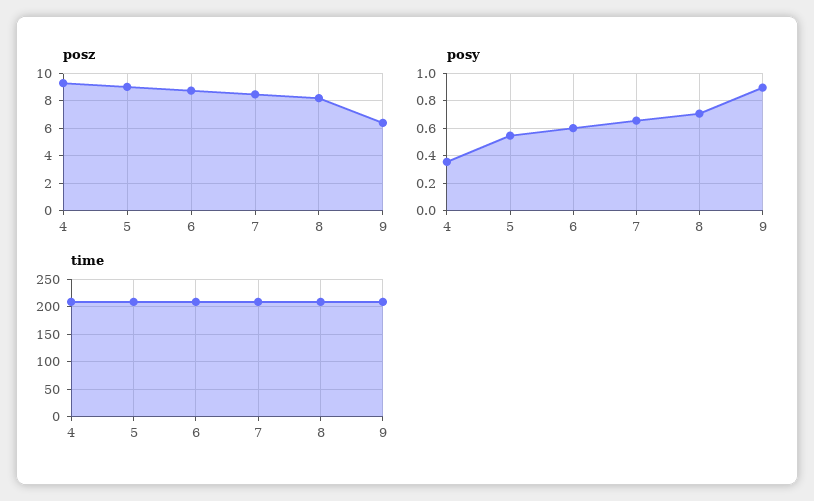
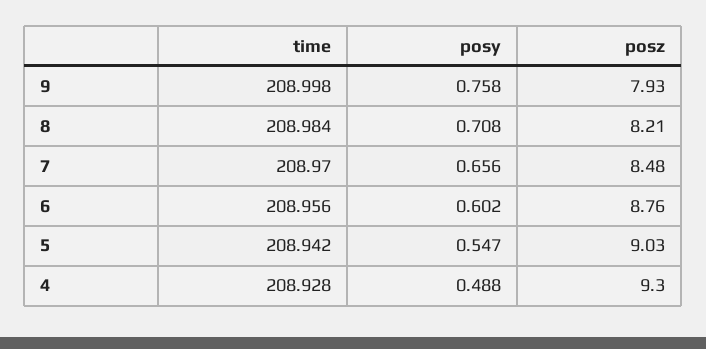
  {
    "posz": {
      "4": 9.3,
      "5": 9.03,
      "6": 8.76,
      "7": 8.48,
      "8": 8.21,
-     "9": 6.5
+     "9": 7.93
    },
    "posy": {
-     "4": 0.35,
+     "4": 0.488,
      "5": 0.547,
      "6": 0.602,
      "7": 0.656,
      "8": 0.708,
-     "9": 0.9
+     "9": 0.758
    },
    "time": {
      "4": 208.928,
      "5": 208.942,
      "6": 208.956,
      "7": 208.97,
      "8": 208.984,
      "9": 208.998
    }
  }

